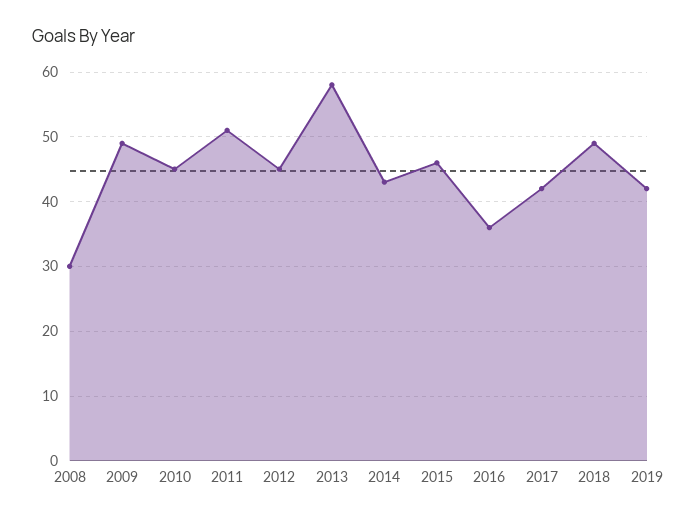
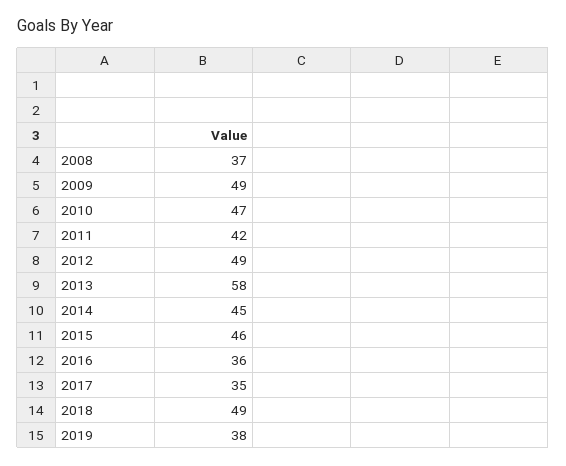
  {
-   "2008": 30,
+   "2008": 37,
    "2009": 49,
-   "2010": 45,
+   "2010": 47,
-   "2011": 51,
+   "2011": 42,
-   "2012": 45,
+   "2012": 49,
    "2013": 58,
-   "2014": 43,
+   "2014": 45,
    "2015": 46,
    "2016": 36,
-   "2017": 42,
+   "2017": 35,
    "2018": 49,
-   "2019": 42
+   "2019": 38
  }

